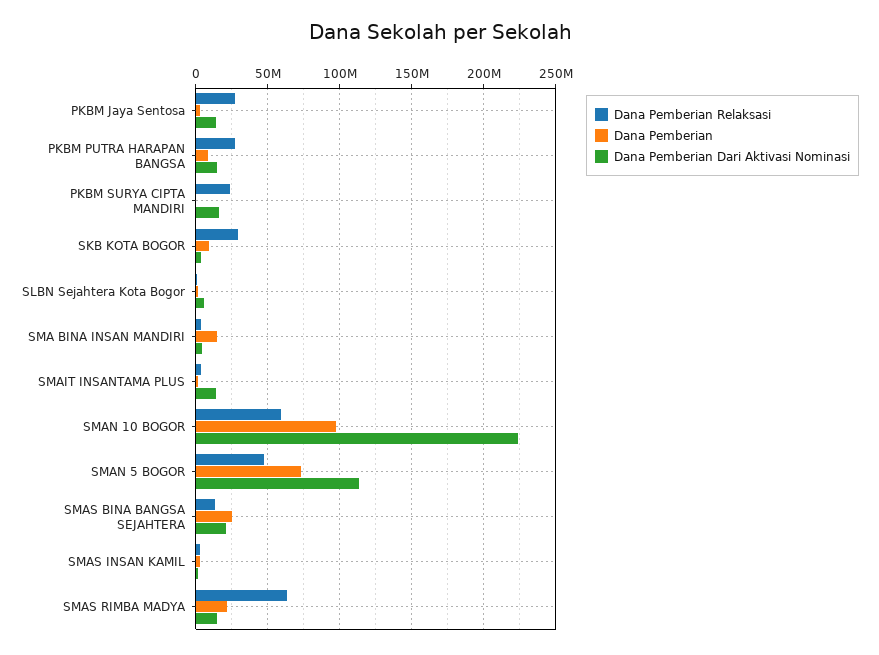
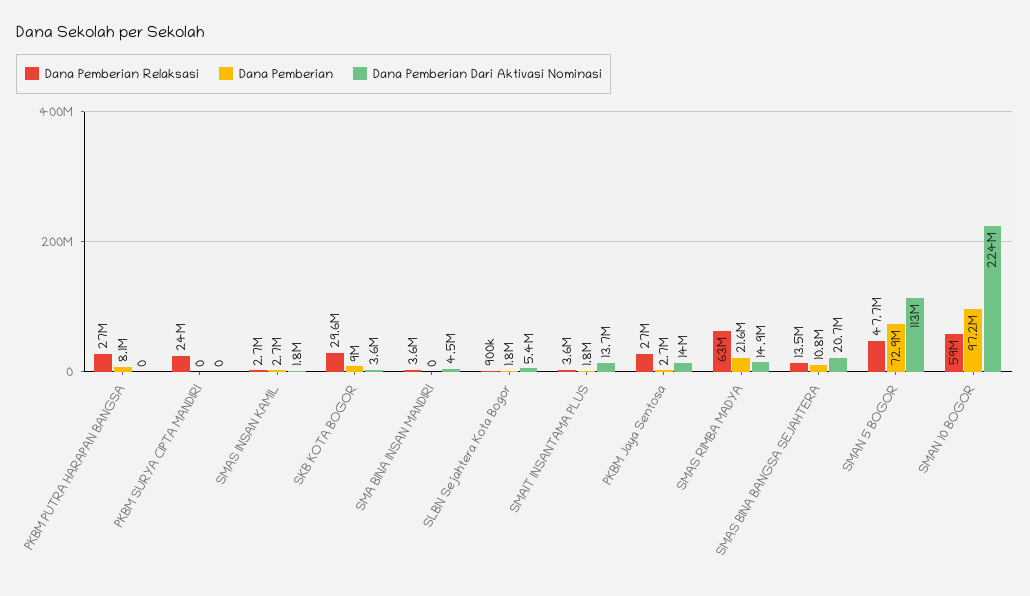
  {
    "Dana Pemberian Relaksasi": {
      "PKBM Jaya Sentosa": 27000000,
      "PKBM PUTRA HARAPAN BANGSA": 27000000,
      "PKBM SURYA CIPTA MANDIRI": 24000000,
      "SKB KOTA BOGOR": 29600000,
      "SLBN Sejahtera Kota Bogor": 900000,
      "SMA BINA INSAN MANDIRI": 3600000,
      "SMAIT INSANTAMA PLUS": 3600000,
      "SMAN 10 BOGOR": 59000000,
      "SMAN 5 BOGOR": 47700000,
      "SMAS BINA BANGSA SEJAHTERA": 13500000,
      "SMAS INSAN KAMIL": 2700000,
      "SMAS RIMBA MADYA": 63000000
    },
    "Dana Pemberian": {
      "PKBM Jaya Sentosa": 2700000,
      "PKBM PUTRA HARAPAN BANGSA": 8100000,
      "PKBM SURYA CIPTA MANDIRI": 0,
      "SKB KOTA BOGOR": 9000000,
      "SLBN Sejahtera Kota Bogor": 1800000,
-     "SMA BINA INSAN MANDIRI": 15000000,
+     "SMA BINA INSAN MANDIRI": 0,
      "SMAIT INSANTAMA PLUS": 1800000,
      "SMAN 10 BOGOR": 97200000,
      "SMAN 5 BOGOR": 72900000,
-     "SMAS BINA BANGSA SEJAHTERA": 25000000,
+     "SMAS BINA BANGSA SEJAHTERA": 10800000,
      "SMAS INSAN KAMIL": 2700000,
      "SMAS RIMBA MADYA": 21600000
    },
    "Dana Pemberian Dari Aktivasi Nominasi": {
      "PKBM Jaya Sentosa": 14000000,
-     "PKBM PUTRA HARAPAN BANGSA": 15000000,
+     "PKBM PUTRA HARAPAN BANGSA": 0,
-     "PKBM SURYA CIPTA MANDIRI": 15000000,
+     "PKBM SURYA CIPTA MANDIRI": 0,
      "SKB KOTA BOGOR": 3600000,
      "SLBN Sejahtera Kota Bogor": 5400000,
      "SMA BINA INSAN MANDIRI": 4500000,
      "SMAIT INSANTAMA PLUS": 13700000,
      "SMAN 10 BOGOR": 224000000,
      "SMAN 5 BOGOR": 113000000,
      "SMAS BINA BANGSA SEJAHTERA": 20700000,
      "SMAS INSAN KAMIL": 1800000,
      "SMAS RIMBA MADYA": 14900000
    }
  }

